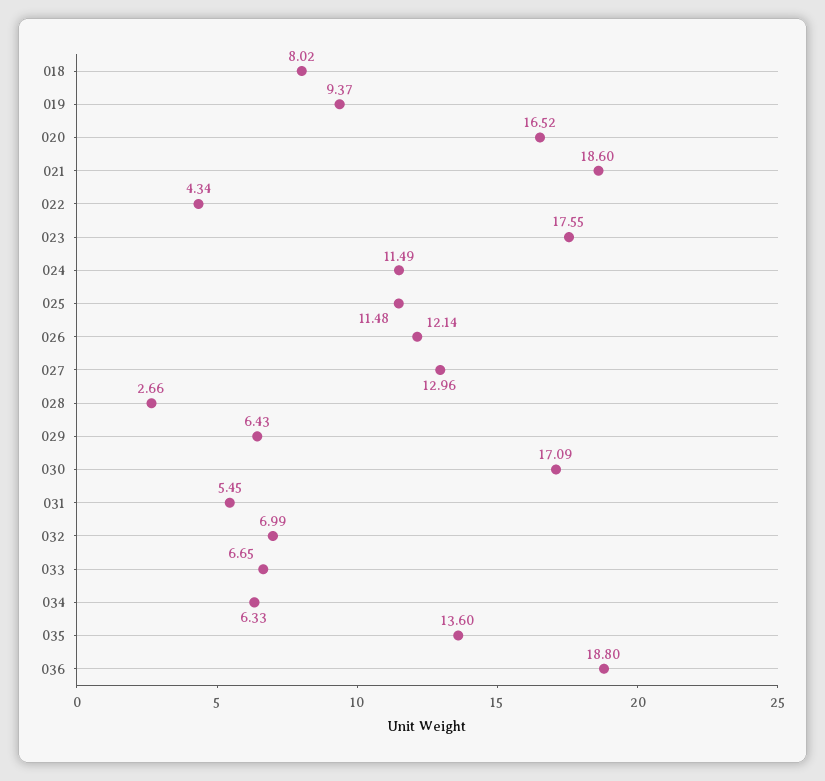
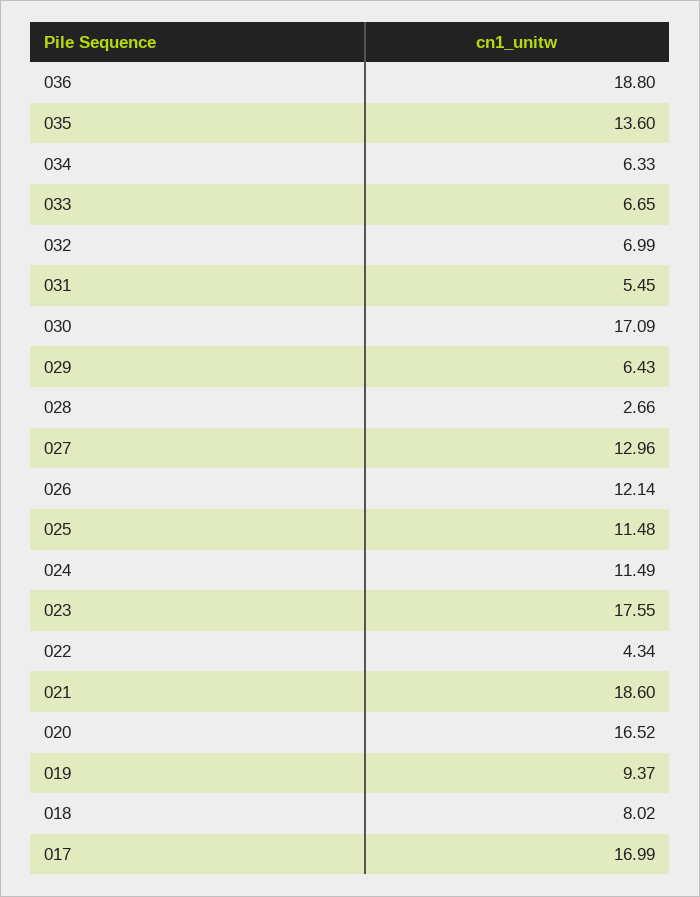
  {
    "018": 8.02,
    "019": 9.37,
    "020": 16.52,
    "021": 18.6,
    "022": 4.34,
    "023": 17.55,
    "024": 11.49,
    "025": 11.48,
    "026": 12.14,
    "027": 12.96,
    "028": 2.66,
    "029": 6.43,
    "030": 17.09,
    "031": 5.45,
    "032": 6.99,
    "033": 6.65,
    "034": 6.33,
    "035": 13.6,
-   "036": 18.8
+   "036": 18.8,
+   "017": 16.99
  }

